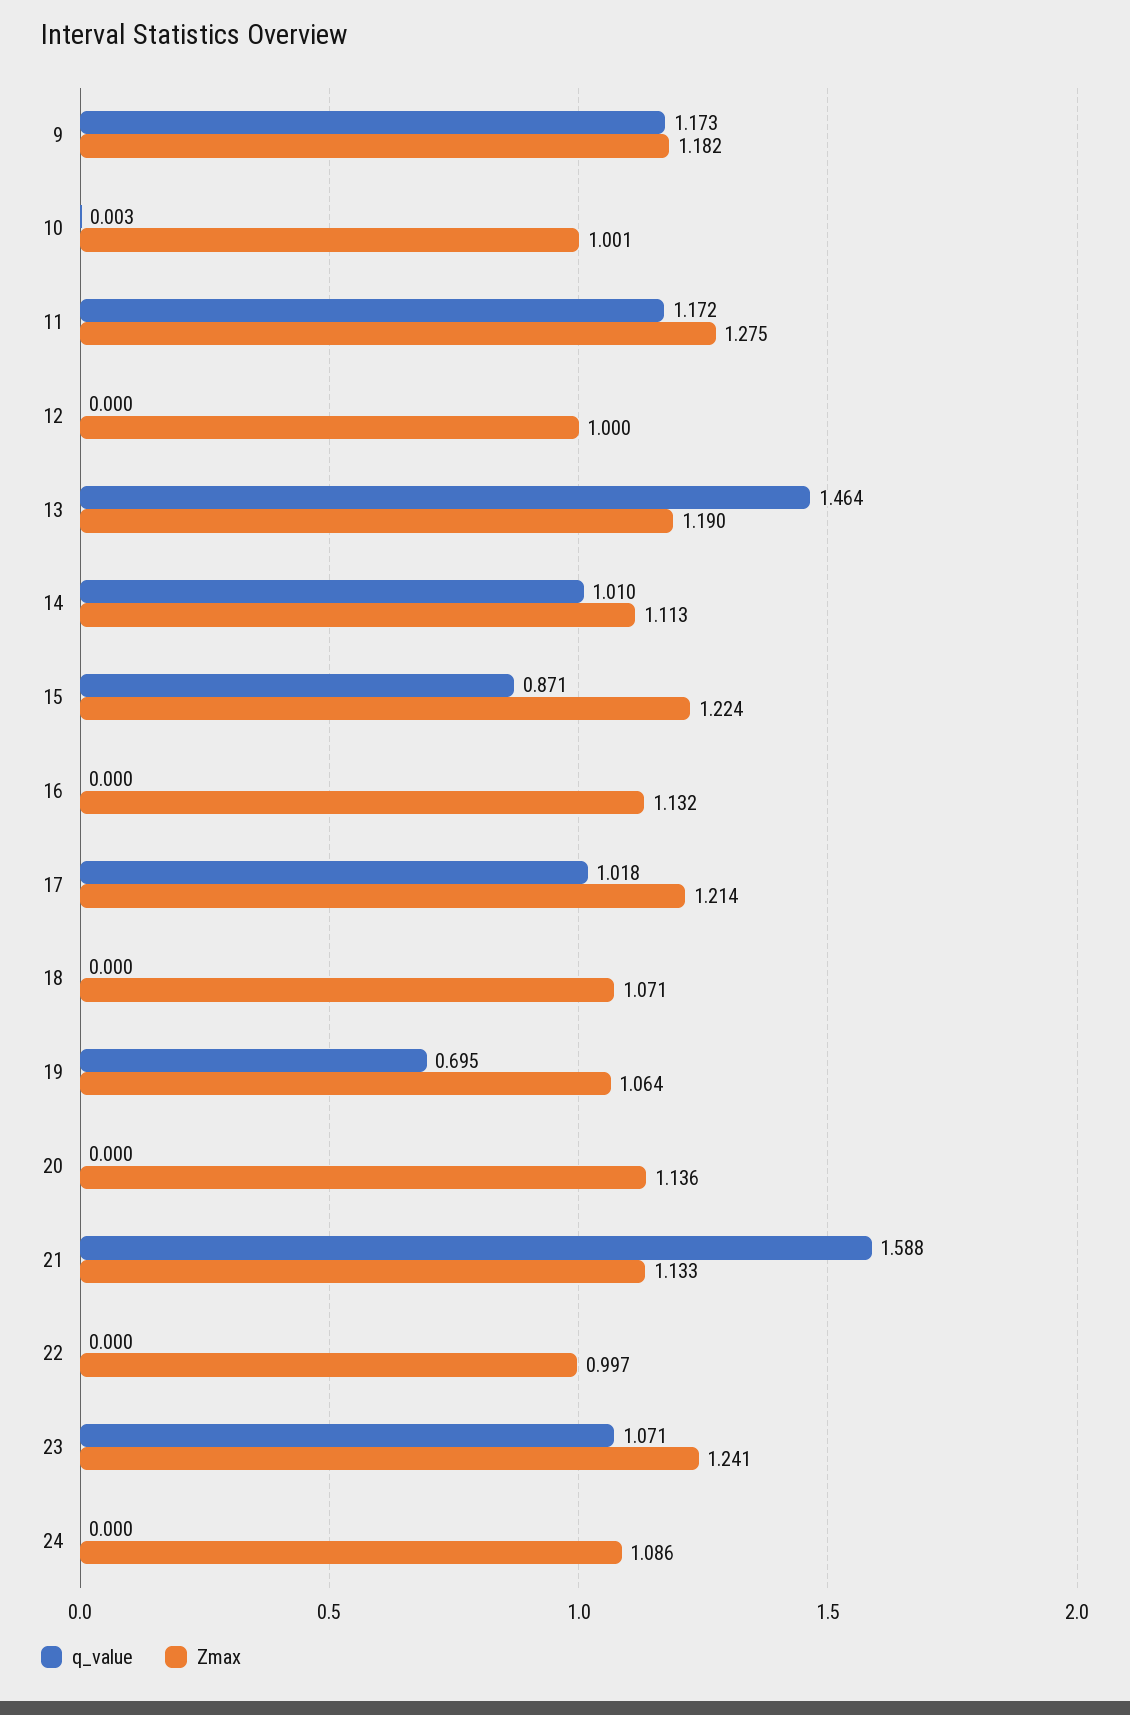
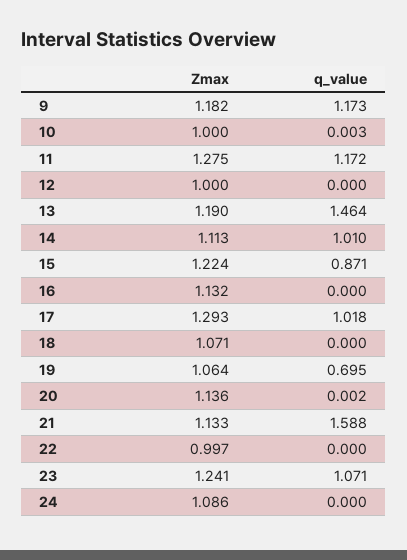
  {
    "q_value": {
      "9": 1.173,
      "10": 0.003,
      "11": 1.172,
      "12": 0,
      "13": 1.464,
      "14": 1.01,
      "15": 0.871,
      "16": 0,
      "17": 1.018,
      "18": 0,
      "19": 0.695,
-     "20": 0,
+     "20": 0.002,
      "21": 1.588,
      "22": 0,
      "23": 1.071,
      "24": 0
    },
    "Zmax": {
      "9": 1.182,
-     "10": 1.001,
+     "10": 1,
      "11": 1.275,
      "12": 1,
      "13": 1.19,
      "14": 1.113,
      "15": 1.224,
      "16": 1.132,
-     "17": 1.214,
+     "17": 1.293,
      "18": 1.071,
      "19": 1.064,
      "20": 1.136,
      "21": 1.133,
      "22": 0.997,
      "23": 1.241,
      "24": 1.086
    }
  }

